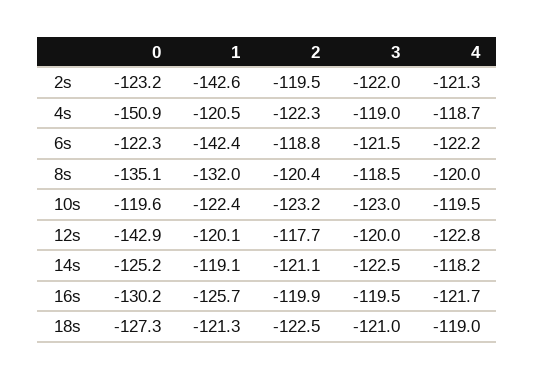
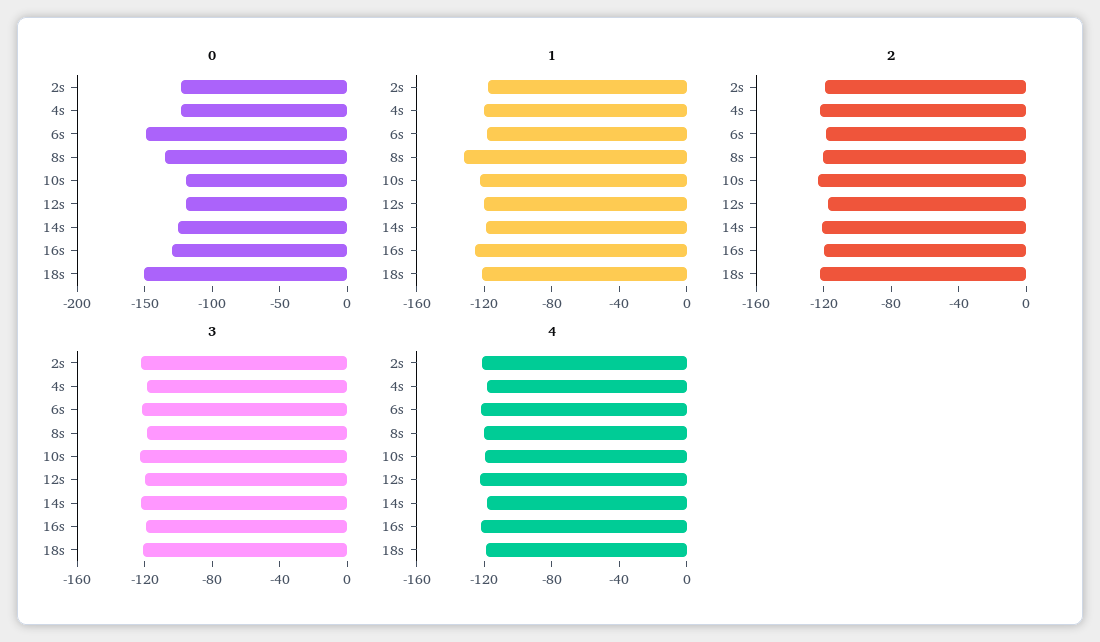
  {
    "0": {
      "2s": -123.2,
-     "4s": -150.9,
+     "4s": -120,
-     "6s": -122.3,
+     "6s": -150,
      "8s": -135.1,
      "10s": -119.6,
-     "12s": -142.9,
+     "12s": -120,
      "14s": -125.2,
      "16s": -130.2,
-     "18s": -127.3
+     "18s": -150
    },
    "1": {
-     "2s": -142.6,
+     "2s": -120,
      "4s": -120.5,
-     "6s": -142.4,
+     "6s": -120,
      "8s": -132,
      "10s": -122.4,
      "12s": -120.1,
      "14s": -119.1,
      "16s": -125.7,
      "18s": -121.3
    },
    "2": {
      "2s": -119.5,
      "4s": -122.3,
      "6s": -118.8,
      "8s": -120.4,
      "10s": -123.2,
      "12s": -117.7,
      "14s": -121.1,
      "16s": -119.9,
      "18s": -122.5
    },
    "3": {
      "2s": -122,
      "4s": -119,
      "6s": -121.5,
      "8s": -118.5,
      "10s": -123,
      "12s": -120,
      "14s": -122.5,
      "16s": -119.5,
      "18s": -121
    },
    "4": {
      "2s": -121.3,
      "4s": -118.7,
      "6s": -122.2,
      "8s": -120,
      "10s": -119.5,
      "12s": -122.8,
      "14s": -118.2,
      "16s": -121.7,
      "18s": -119
    }
  }

